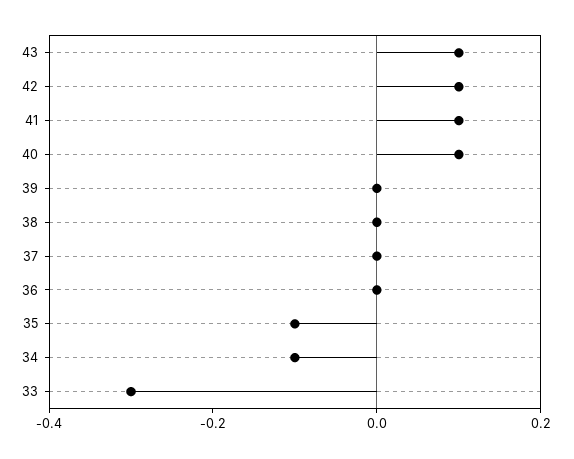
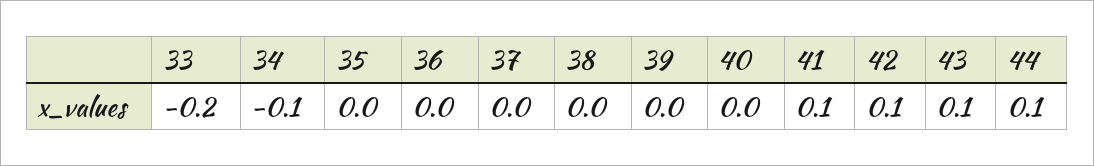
  {
    "43": 0.1,
    "42": 0.1,
    "41": 0.1,
-   "40": 0.1,
+   "40": 0,
    "39": 0,
    "38": 0,
    "37": 0,
    "36": 0,
-   "35": -0.1,
+   "35": 0,
    "34": -0.1,
-   "33": -0.3
+   "33": -0.2,
+   "44": 0.1
  }

